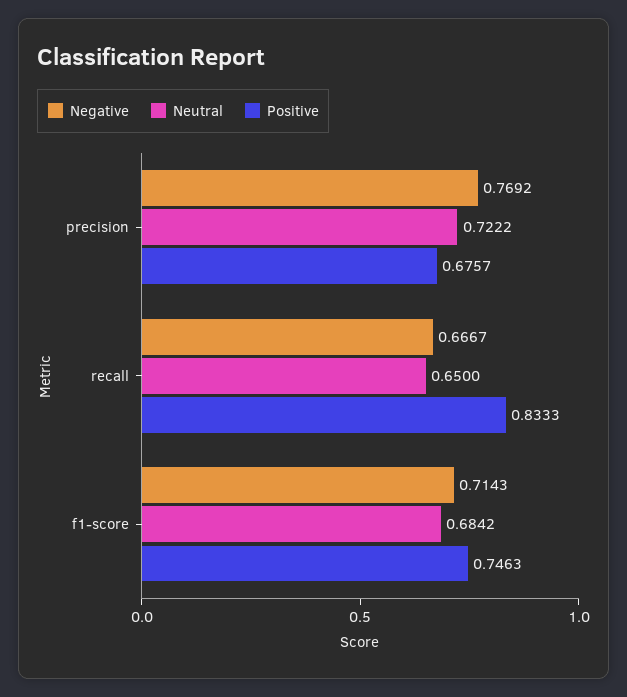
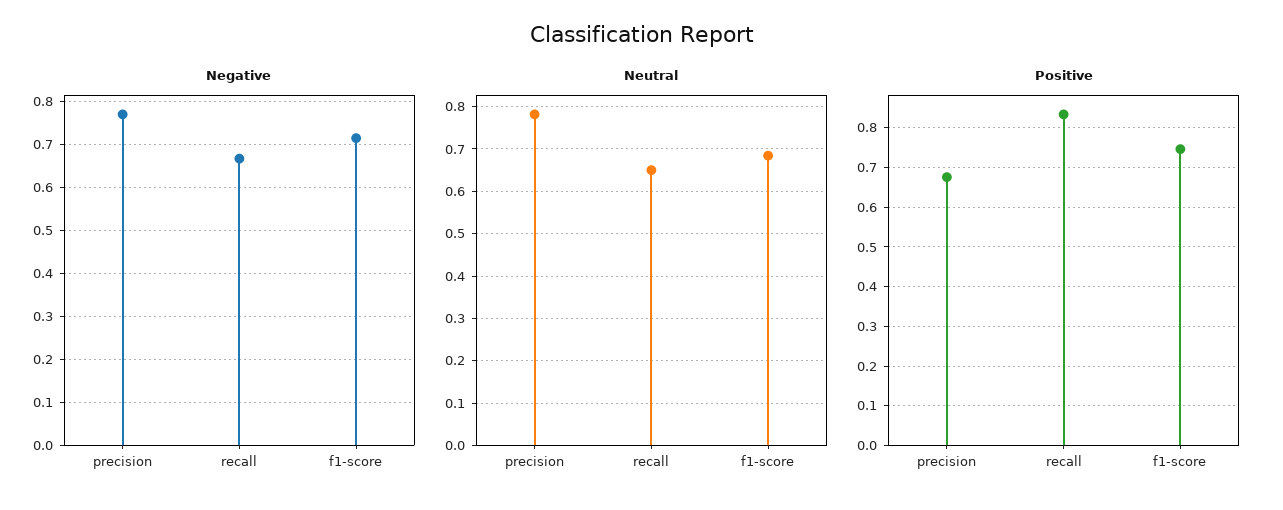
  {
    "Negative": {
      "precision": 0.7692,
      "recall": 0.6667,
      "f1-score": 0.7143
    },
    "Neutral": {
-     "precision": 0.7222,
+     "precision": 0.78,
      "recall": 0.65,
      "f1-score": 0.6842
    },
    "Positive": {
      "precision": 0.6757,
      "recall": 0.8333,
      "f1-score": 0.7463
    }
  }

